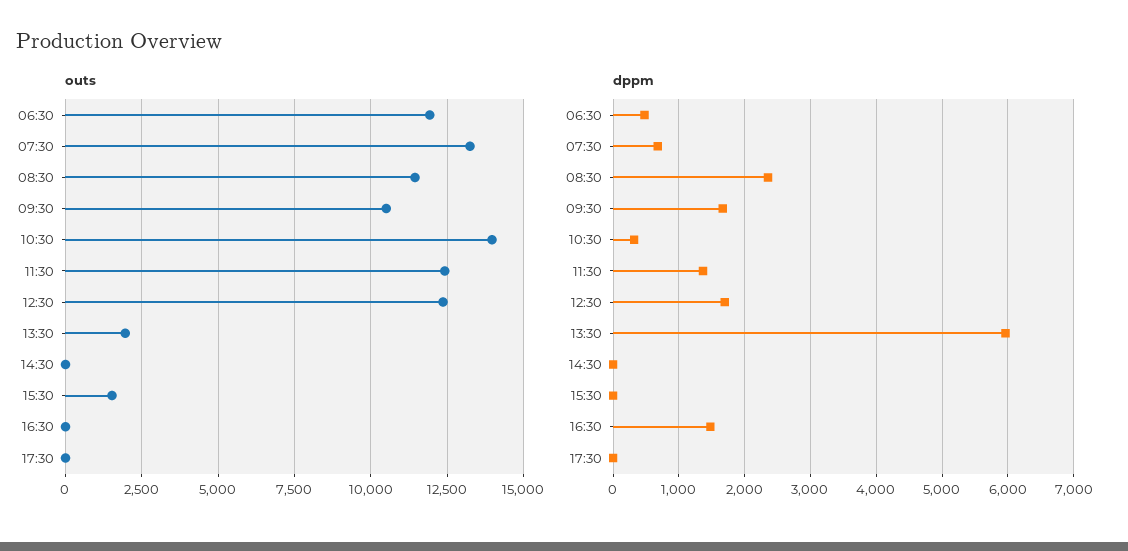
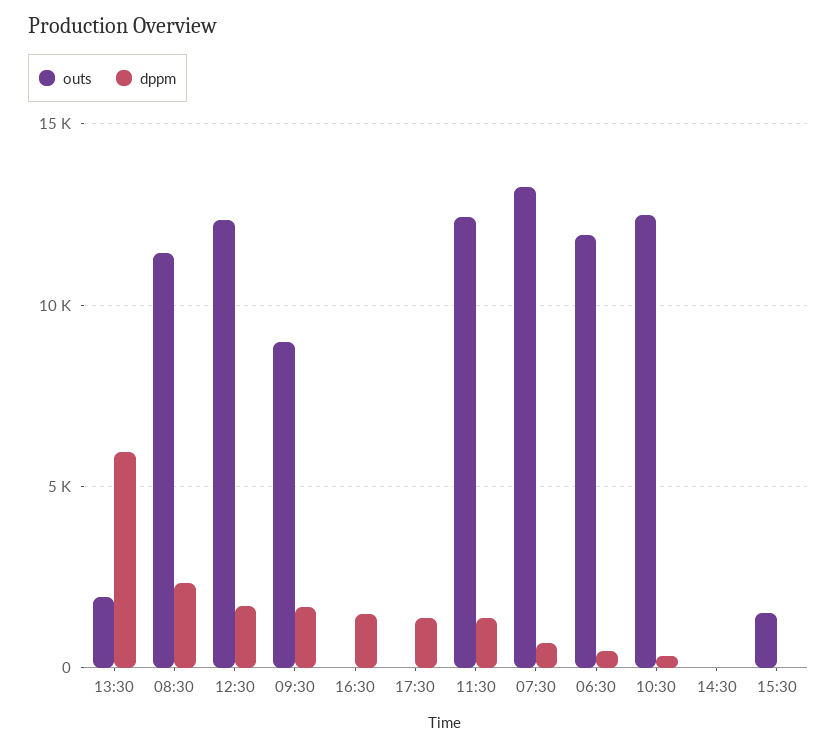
  {
    "outs": {
      "06:30": 12000,
      "07:30": 13250,
      "08:30": 11500,
-     "09:30": 10500,
+     "09:30": 9000,
-     "10:30": 14000,
+     "10:30": 12500,
      "11:30": 12500,
      "12:30": 12250,
      "13:30": 2000,
      "14:30": 0,
      "15:30": 1500,
      "16:30": 0,
      "17:30": 0
    },
    "dppm": {
      "06:30": 500,
      "07:30": 700,
      "08:30": 2400,
      "09:30": 1700,
      "10:30": 300,
      "11:30": 1400,
      "12:30": 1700,
      "13:30": 6000,
      "14:30": 0,
      "15:30": 0,
      "16:30": 1500,
-     "17:30": 0
+     "17:30": 1500
    }
  }

